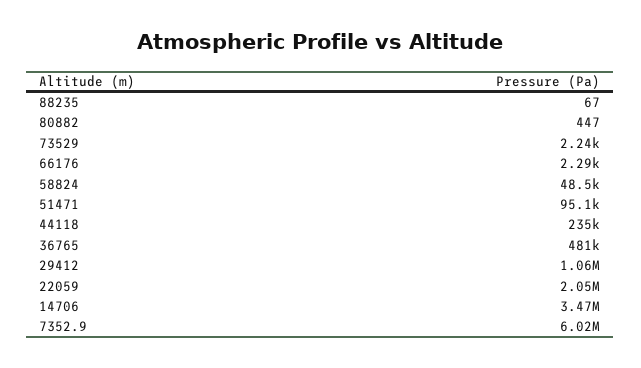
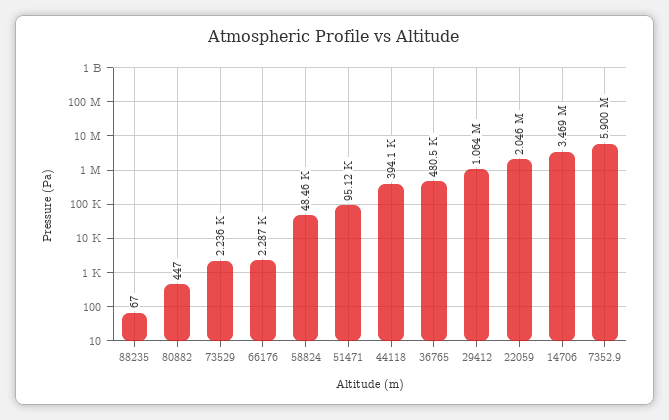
  {
    "88235": 67,
    "80882": 447,
    "73529": 2236,
    "66176": 2287,
    "58824": 48460,
    "51471": 95120,
-   "44118": 235000,
+   "44118": 394100,
    "36765": 480500,
    "29412": 1064000,
    "22059": 2046000,
    "14706": 3469000,
-   "7352.9": 6020000
+   "7352.9": 5900000
  }

